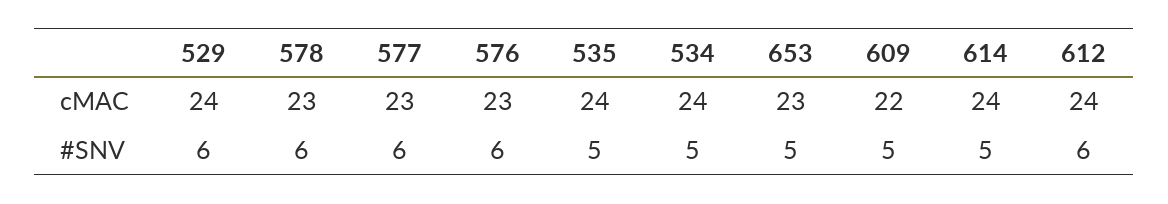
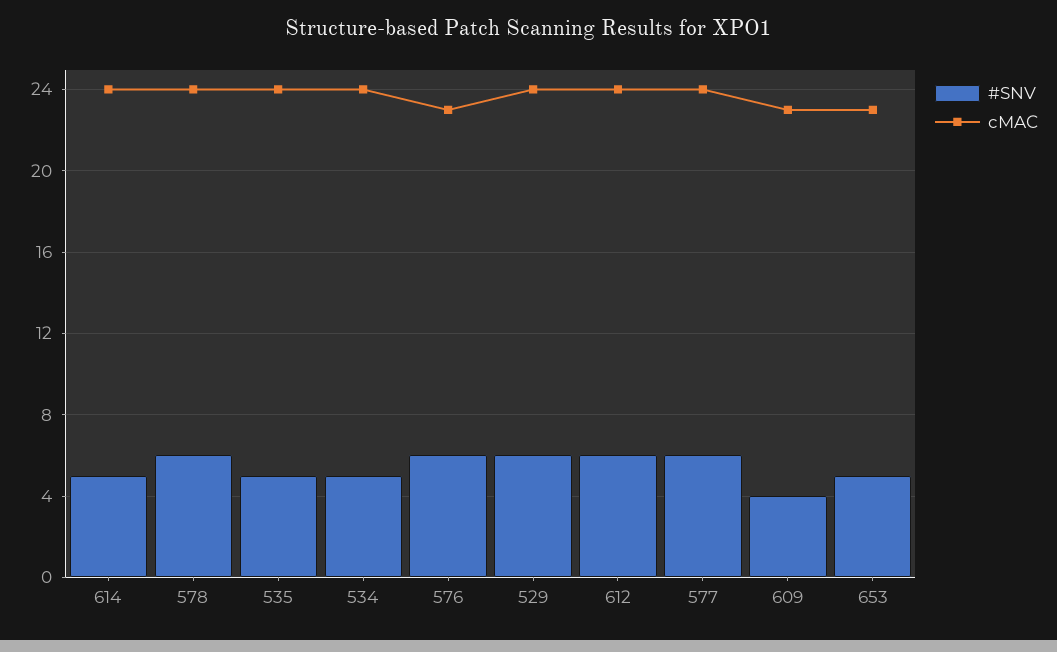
  {
    "cMAC": {
      "529": 24,
-     "578": 23,
+     "578": 24,
-     "577": 23,
+     "577": 24,
      "576": 23,
      "535": 24,
      "534": 24,
      "653": 23,
-     "609": 22,
+     "609": 23,
      "614": 24,
      "612": 24
    },
    "#SNV": {
      "529": 6,
      "578": 6,
      "577": 6,
      "576": 6,
      "535": 5,
      "534": 5,
      "653": 5,
-     "609": 5,
+     "609": 4,
      "614": 5,
      "612": 6
    }
  }

